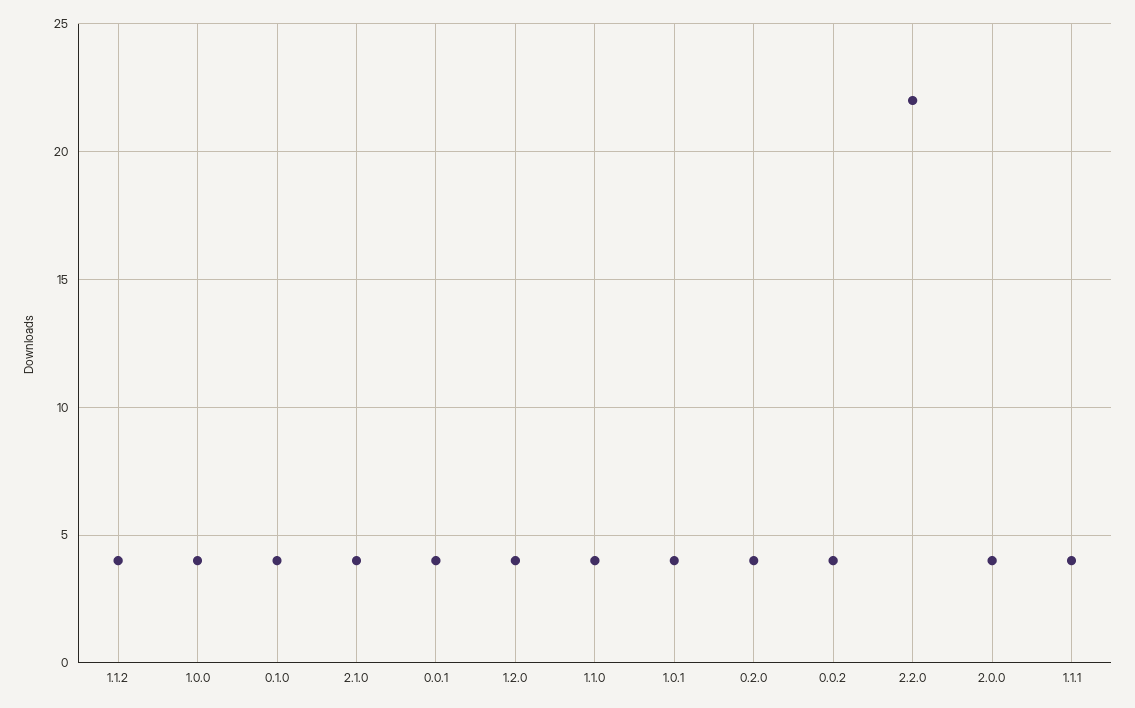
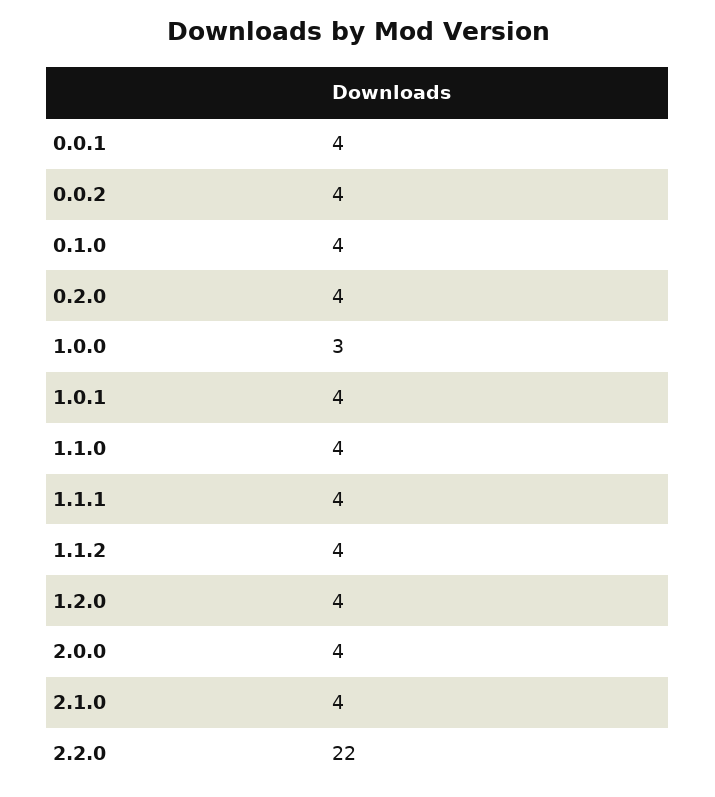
  {
    "1.1.2": 4,
-   "1.0.0": 4,
+   "1.0.0": 3,
    "0.1.0": 4,
    "2.1.0": 4,
    "0.0.1": 4,
    "1.2.0": 4,
    "1.1.0": 4,
    "1.0.1": 4,
    "0.2.0": 4,
    "0.0.2": 4,
    "2.2.0": 22,
    "2.0.0": 4,
    "1.1.1": 4
  }

